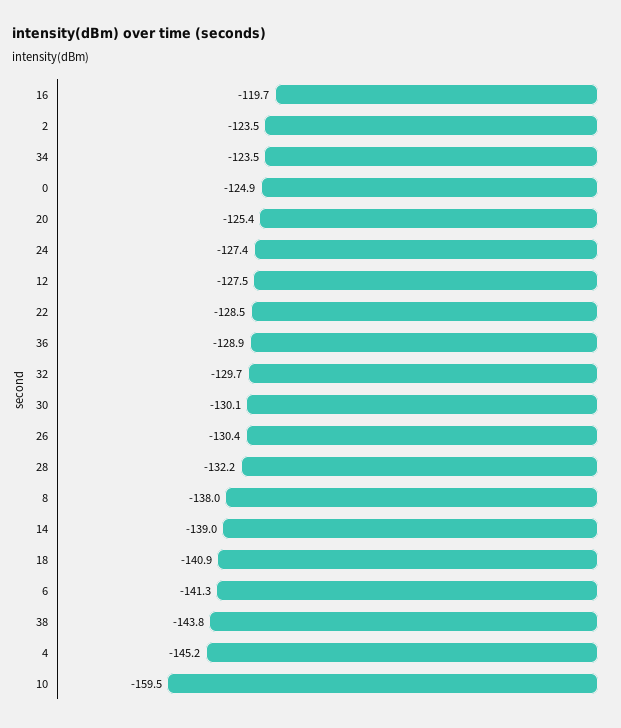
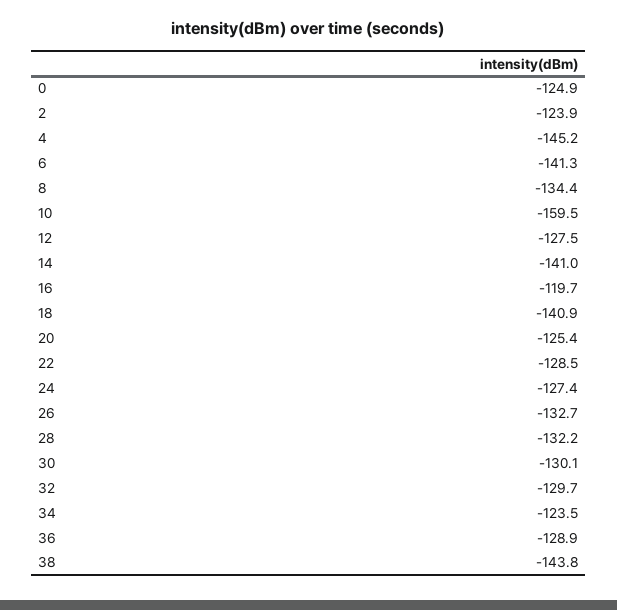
  {
    "16": -119.7,
-   "2": -123.5,
+   "2": -123.9,
    "34": -123.5,
    "0": -124.9,
    "20": -125.4,
    "24": -127.4,
    "12": -127.5,
    "22": -128.5,
    "36": -128.9,
    "32": -129.7,
    "30": -130.1,
-   "26": -130.4,
+   "26": -132.7,
    "28": -132.2,
-   "8": -138,
+   "8": -134.4,
-   "14": -139,
+   "14": -141,
    "18": -140.9,
    "6": -141.3,
    "38": -143.8,
    "4": -145.2,
    "10": -159.5
  }

